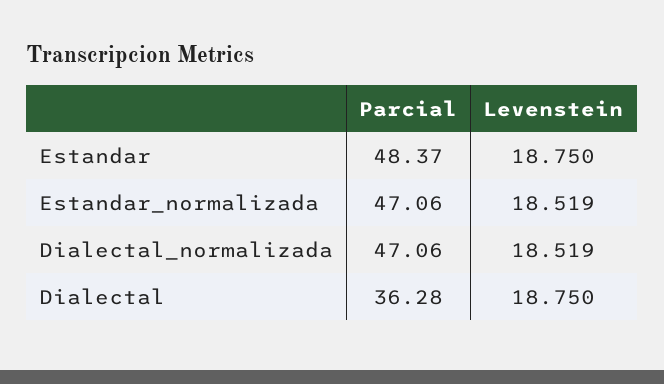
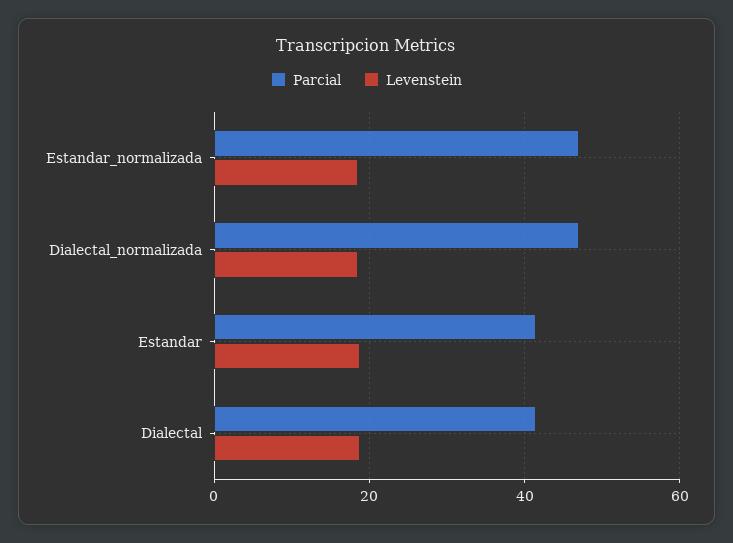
  {
    "Parcial": {
-     "Estandar": 48.37,
+     "Estandar": 42,
      "Estandar_normalizada": 47.06,
      "Dialectal_normalizada": 47.06,
-     "Dialectal": 36.28
+     "Dialectal": 42
    },
    "Levenstein": {
      "Estandar": 18.75,
      "Estandar_normalizada": 18.519,
      "Dialectal_normalizada": 18.519,
      "Dialectal": 18.75
    }
  }

